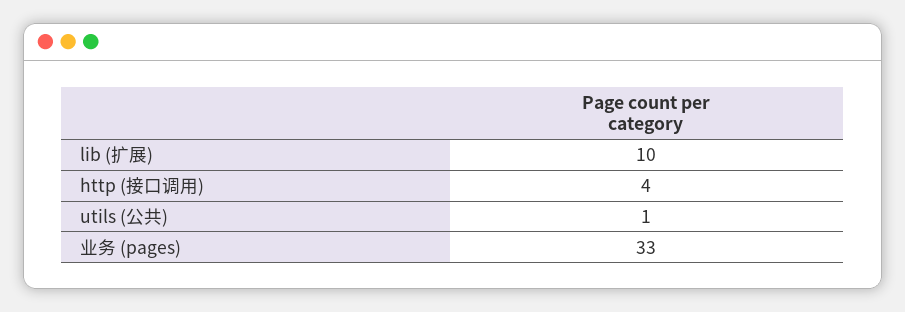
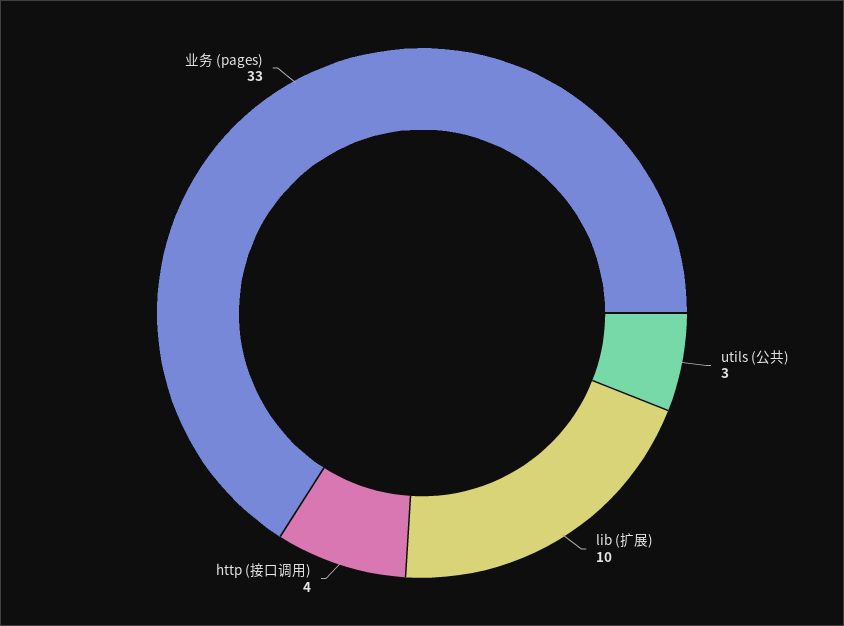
  {
    "lib (扩展)": 10,
    "http (接口调用)": 4,
-   "utils (公共)": 1,
+   "utils (公共)": 3,
    "业务 (pages)": 33
  }

